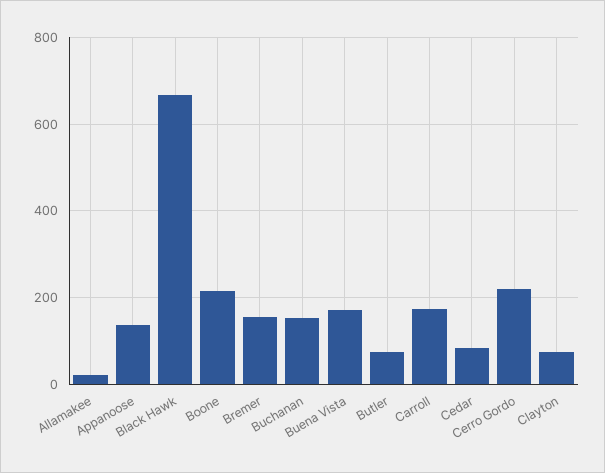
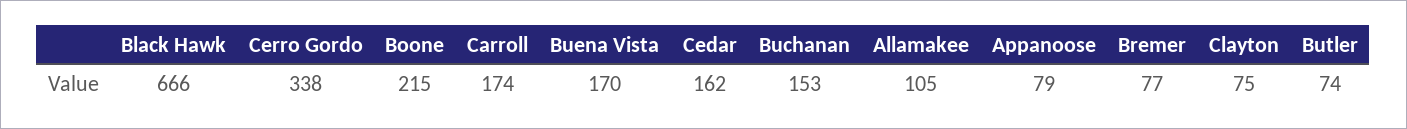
  {
-   "Allamakee": 20,
+   "Allamakee": 105,
-   "Appanoose": 140,
+   "Appanoose": 79,
    "Black Hawk": 666,
    "Boone": 215,
-   "Bremer": 160,
+   "Bremer": 77,
    "Buchanan": 153,
    "Buena Vista": 170,
    "Butler": 74,
    "Carroll": 174,
-   "Cedar": 80,
+   "Cedar": 162,
-   "Cerro Gordo": 220,
+   "Cerro Gordo": 338,
    "Clayton": 75
  }

